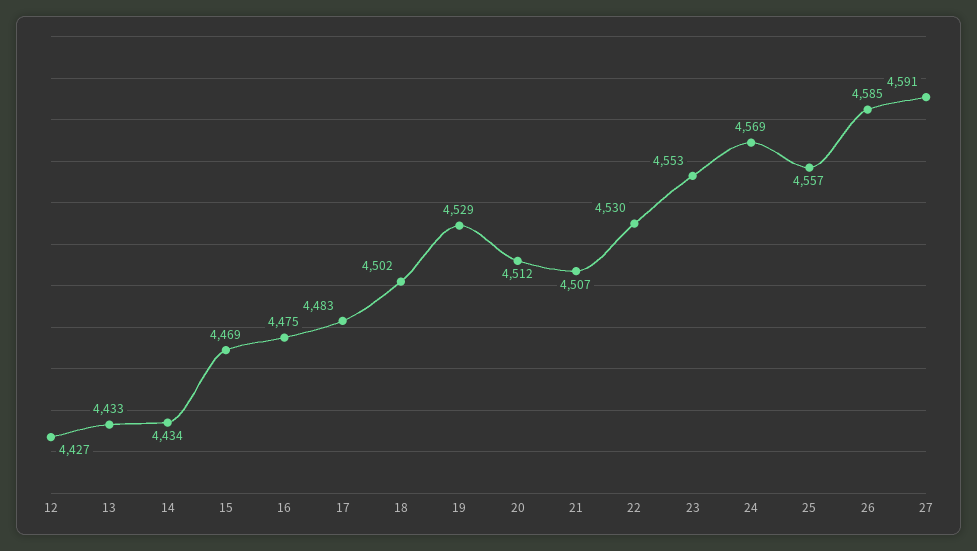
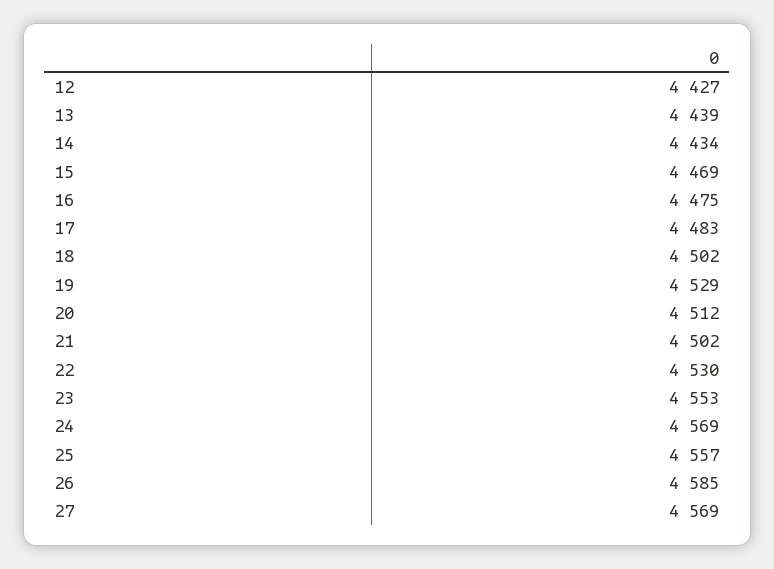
  {
    "12": 4427,
-   "13": 4433,
+   "13": 4439,
    "14": 4434,
    "15": 4469,
    "16": 4475,
    "17": 4483,
    "18": 4502,
    "19": 4529,
    "20": 4512,
-   "21": 4507,
+   "21": 4502,
    "22": 4530,
    "23": 4553,
    "24": 4569,
    "25": 4557,
    "26": 4585,
-   "27": 4591
+   "27": 4569
  }

